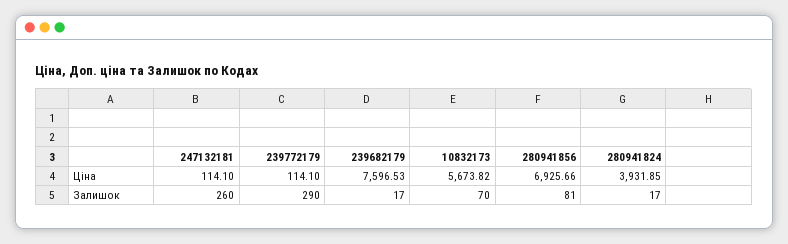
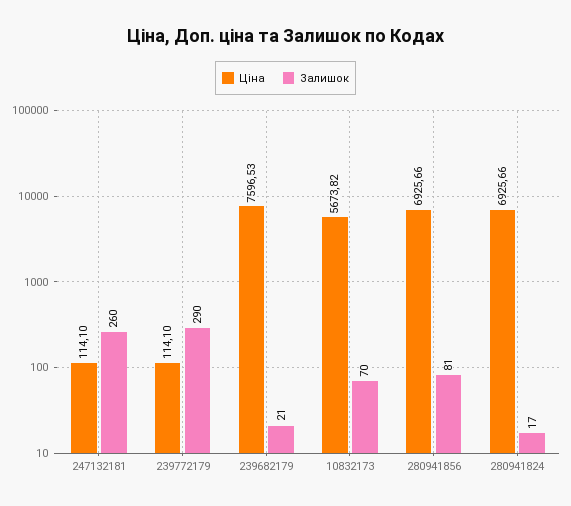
  {
    "Ціна": {
      "247132181": 114.1,
      "239772179": 114.1,
      "239682179": 7596.53,
      "10832173": 5673.82,
      "280941856": 6925.66,
-     "280941824": 3931.85
+     "280941824": 6925.66
    },
    "Залишок": {
      "247132181": 260,
      "239772179": 290,
-     "239682179": 17,
+     "239682179": 21,
      "10832173": 70,
      "280941856": 81,
      "280941824": 17
    }
  }

